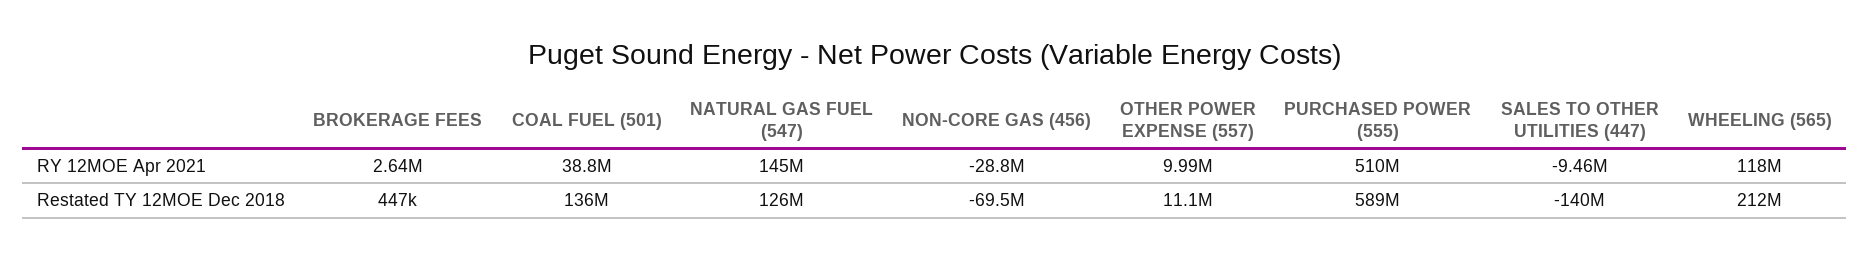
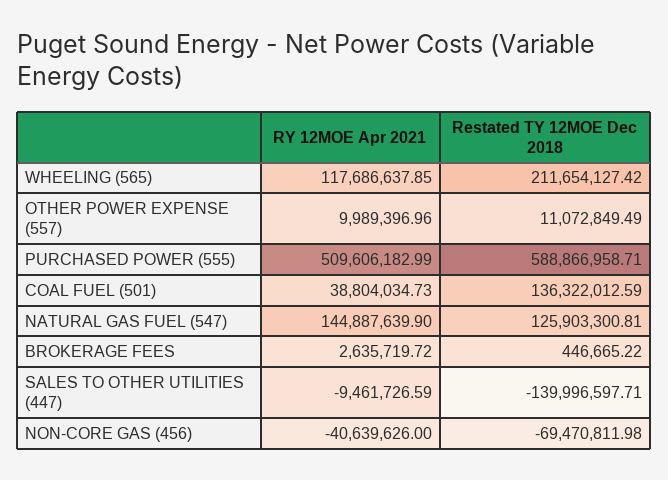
  {
    "BROKERAGE FEES": {
      "RY 12MOE Apr 2021": 2635719.72,
      "Restated TY 12MOE Dec 2018": 446665.22
    },
    "COAL FUEL (501)": {
      "RY 12MOE Apr 2021": 38804034.73,
      "Restated TY 12MOE Dec 2018": 136322012.59
    },
    "NATURAL GAS FUEL (547)": {
      "RY 12MOE Apr 2021": 144887639.9,
      "Restated TY 12MOE Dec 2018": 125903300.81
    },
    "NON-CORE GAS (456)": {
-     "RY 12MOE Apr 2021": -28800000,
+     "RY 12MOE Apr 2021": -40639626,
      "Restated TY 12MOE Dec 2018": -69470811.98
    },
    "OTHER POWER EXPENSE (557)": {
      "RY 12MOE Apr 2021": 9989396.96,
      "Restated TY 12MOE Dec 2018": 11072849.49
    },
    "PURCHASED POWER (555)": {
      "RY 12MOE Apr 2021": 509606182.99,
      "Restated TY 12MOE Dec 2018": 588866958.71
    },
    "SALES TO OTHER UTILITIES (447)": {
      "RY 12MOE Apr 2021": -9461726.59,
      "Restated TY 12MOE Dec 2018": -139996597.71
    },
    "WHEELING (565)": {
      "RY 12MOE Apr 2021": 117686637.85,
      "Restated TY 12MOE Dec 2018": 211654127.42
    }
  }

